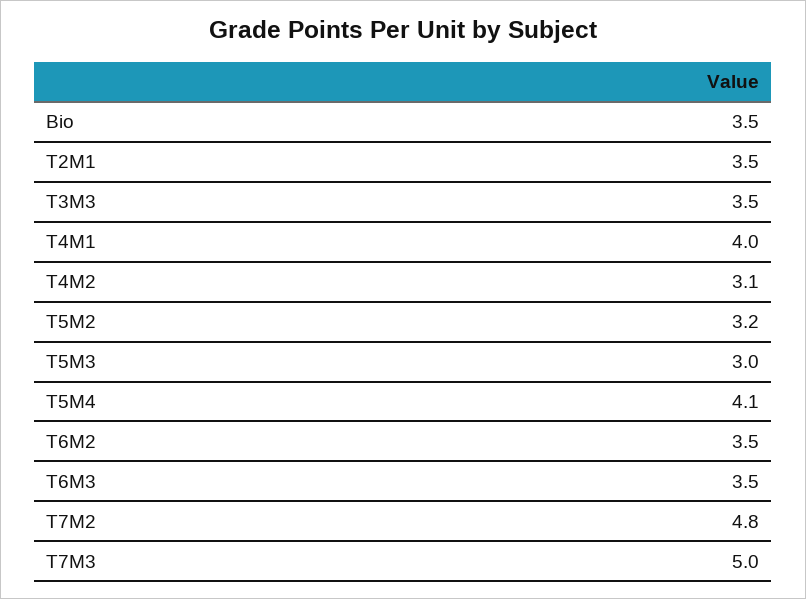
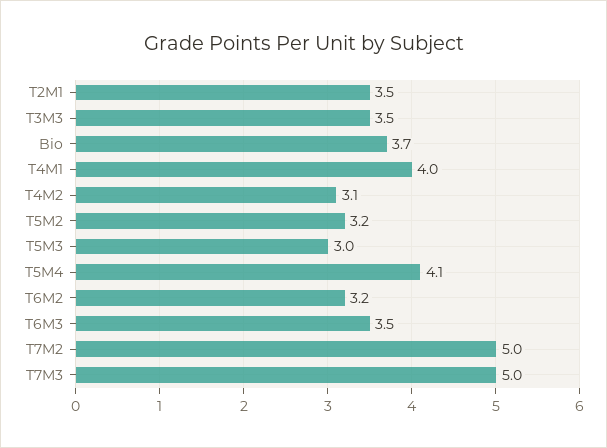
  {
-   "Bio": 3.5,
+   "Bio": 3.7,
    "T2M1": 3.5,
    "T3M3": 3.5,
    "T4M1": 4,
    "T4M2": 3.1,
    "T5M2": 3.2,
    "T5M3": 3,
    "T5M4": 4.1,
-   "T6M2": 3.5,
+   "T6M2": 3.2,
    "T6M3": 3.5,
-   "T7M2": 4.8,
+   "T7M2": 5,
    "T7M3": 5
  }

